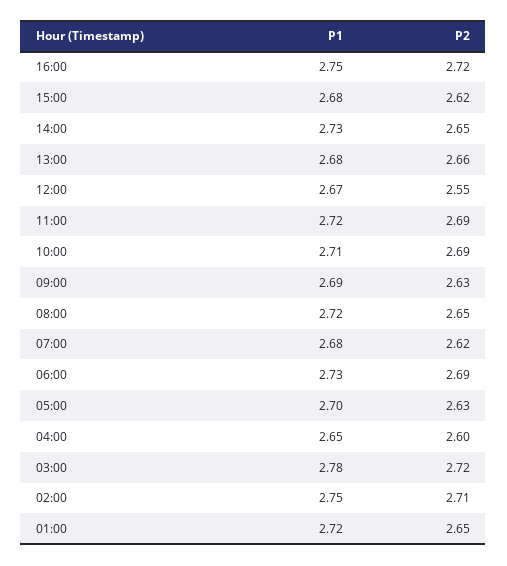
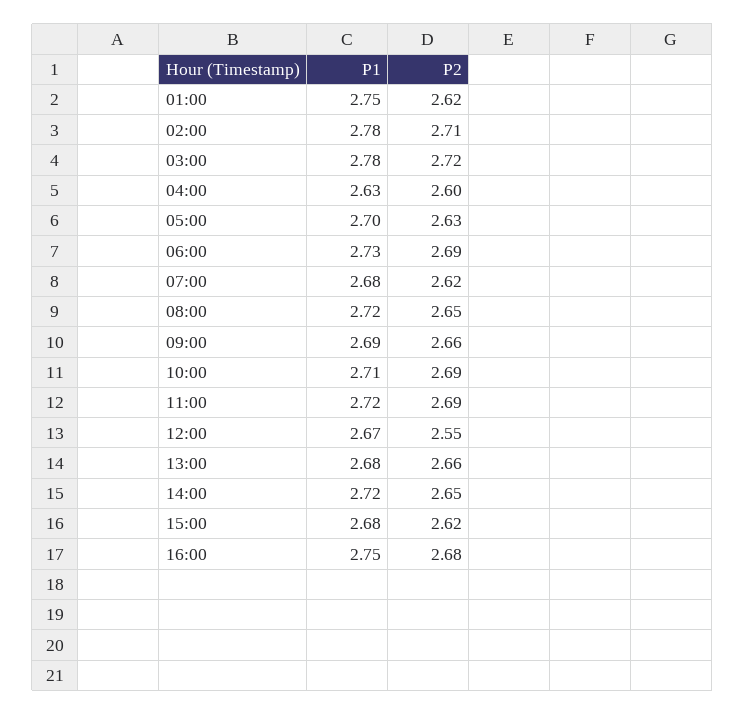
  {
    "P1": {
      "16:00": 2.75,
      "15:00": 2.68,
-     "14:00": 2.73,
+     "14:00": 2.72,
      "13:00": 2.68,
      "12:00": 2.67,
      "11:00": 2.72,
      "10:00": 2.71,
      "09:00": 2.69,
      "08:00": 2.72,
      "07:00": 2.68,
      "06:00": 2.73,
      "05:00": 2.7,
-     "04:00": 2.65,
+     "04:00": 2.63,
      "03:00": 2.78,
-     "02:00": 2.75,
+     "02:00": 2.78,
-     "01:00": 2.72
+     "01:00": 2.75
    },
    "P2": {
-     "16:00": 2.72,
+     "16:00": 2.68,
      "15:00": 2.62,
      "14:00": 2.65,
      "13:00": 2.66,
      "12:00": 2.55,
      "11:00": 2.69,
      "10:00": 2.69,
-     "09:00": 2.63,
+     "09:00": 2.66,
      "08:00": 2.65,
      "07:00": 2.62,
      "06:00": 2.69,
      "05:00": 2.63,
      "04:00": 2.6,
      "03:00": 2.72,
      "02:00": 2.71,
-     "01:00": 2.65
+     "01:00": 2.62
    }
  }

